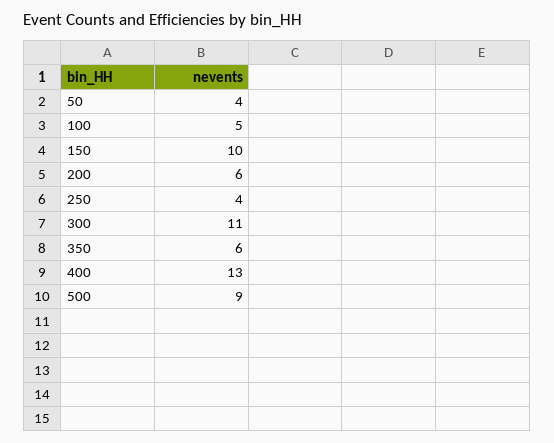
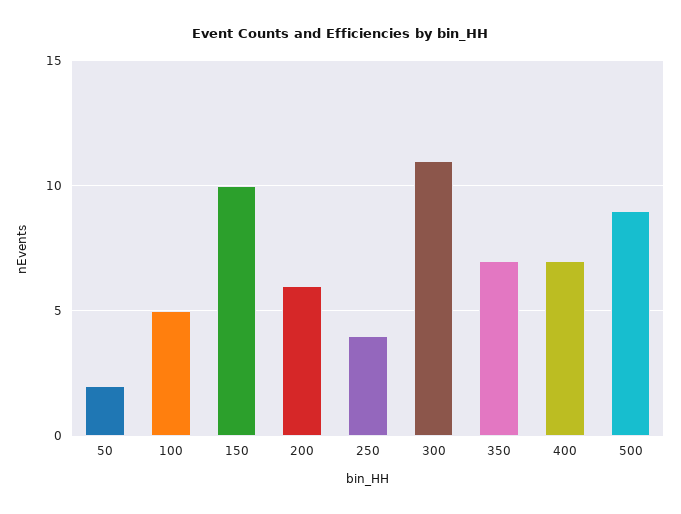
  {
-   "50": 4,
+   "50": 2,
    "100": 5,
    "150": 10,
    "200": 6,
    "250": 4,
    "300": 11,
-   "350": 6,
+   "350": 7,
-   "400": 13,
+   "400": 7,
    "500": 9
  }

